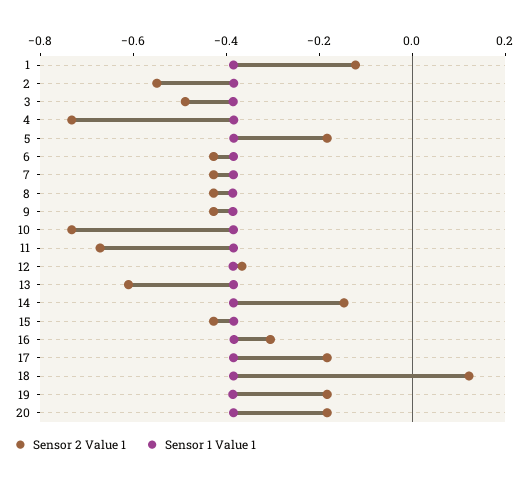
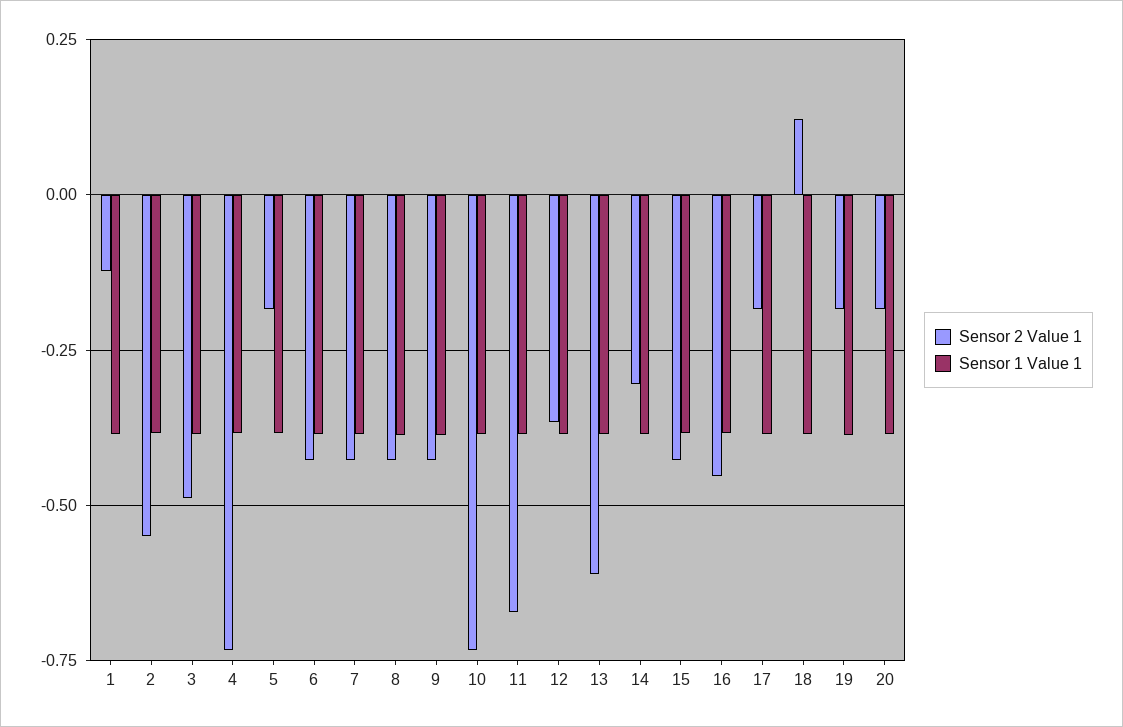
  {
    "Sensor 2 Value 1": {
      "1": -0.125,
      "2": -0.55,
      "3": -0.5,
      "4": -0.725,
      "5": -0.175,
      "6": -0.425,
      "7": -0.425,
      "8": -0.425,
      "9": -0.425,
      "10": -0.725,
      "11": -0.675,
      "12": -0.375,
      "13": -0.6,
-     "14": -0.15,
+     "14": -0.3,
      "15": -0.425,
-     "16": -0.3,
+     "16": -0.45,
      "17": -0.175,
      "18": 0.125,
      "19": -0.175,
      "20": -0.175
    },
    "Sensor 1 Value 1": {
      "1": -0.375,
      "2": -0.375,
      "3": -0.375,
      "4": -0.375,
      "5": -0.375,
      "6": -0.375,
      "7": -0.375,
      "8": -0.375,
      "9": -0.375,
      "10": -0.375,
      "11": -0.375,
      "12": -0.375,
      "13": -0.375,
      "14": -0.375,
      "15": -0.375,
      "16": -0.375,
      "17": -0.375,
      "18": -0.375,
      "19": -0.375,
      "20": -0.375
    }
  }

